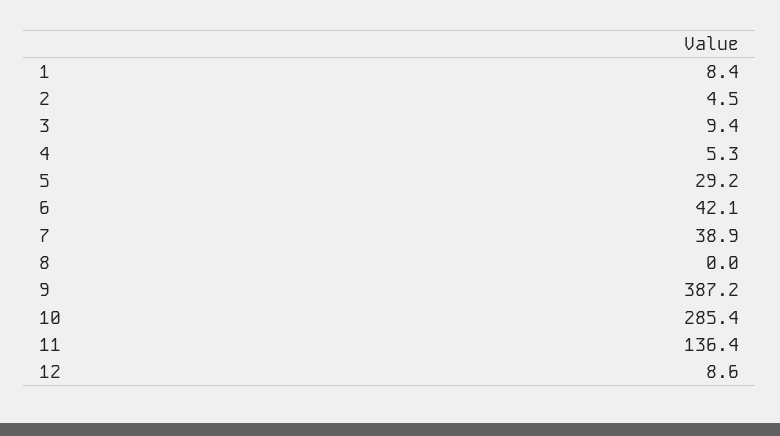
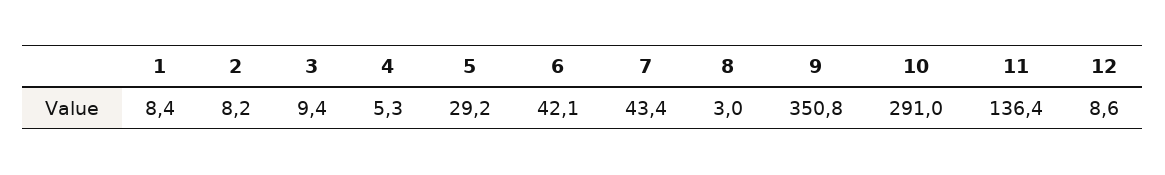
  {
    "1": 8.4,
-   "2": 4.5,
+   "2": 8.2,
    "3": 9.4,
    "4": 5.3,
    "5": 29.2,
    "6": 42.1,
-   "7": 38.9,
+   "7": 43.4,
-   "8": 0,
+   "8": 3,
-   "9": 387.2,
+   "9": 350.8,
-   "10": 285.4,
+   "10": 291,
    "11": 136.4,
    "12": 8.6
  }

